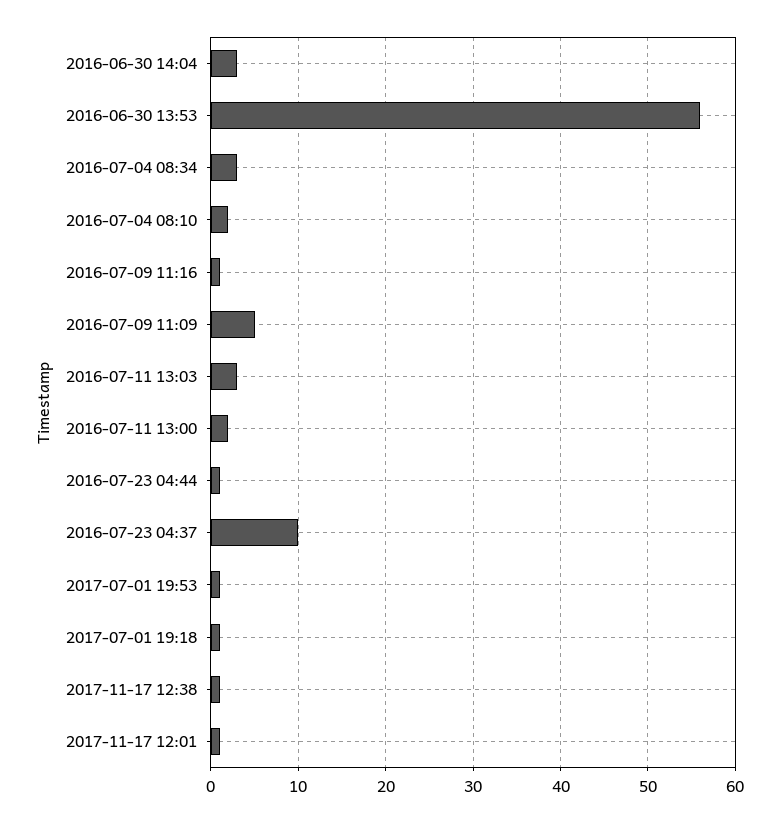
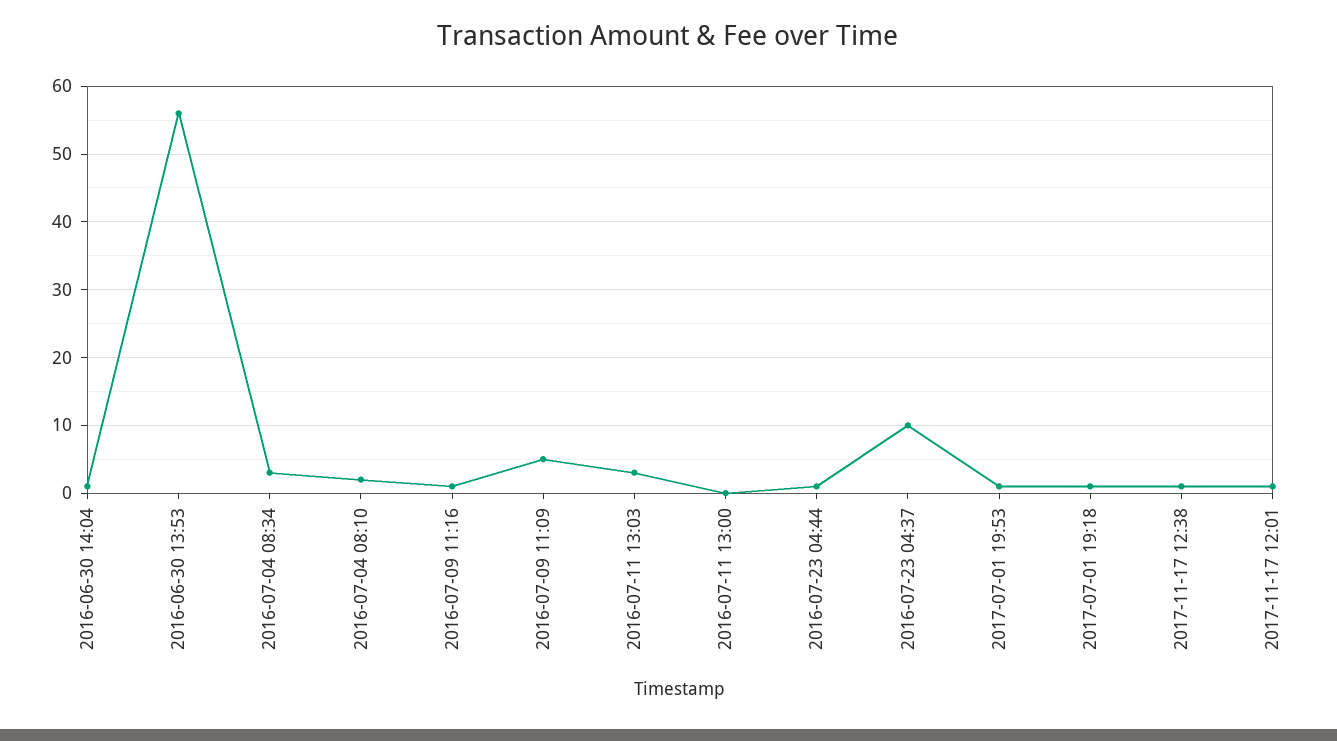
  {
-   "2016-06-30 14:04": 3,
+   "2016-06-30 14:04": 1,
    "2016-06-30 13:53": 56,
    "2016-07-04 08:34": 3,
    "2016-07-04 08:10": 2,
    "2016-07-09 11:16": 1,
    "2016-07-09 11:09": 5,
    "2016-07-11 13:03": 3,
-   "2016-07-11 13:00": 2,
+   "2016-07-11 13:00": 0,
    "2016-07-23 04:44": 1,
    "2016-07-23 04:37": 10,
    "2017-07-01 19:53": 1,
    "2017-07-01 19:18": 1,
    "2017-11-17 12:38": 1,
    "2017-11-17 12:01": 1
  }

